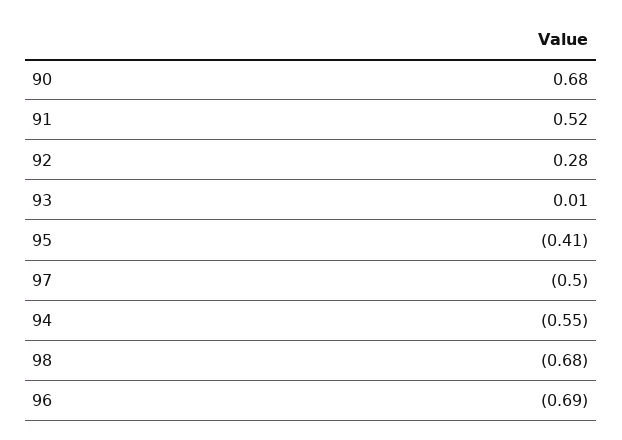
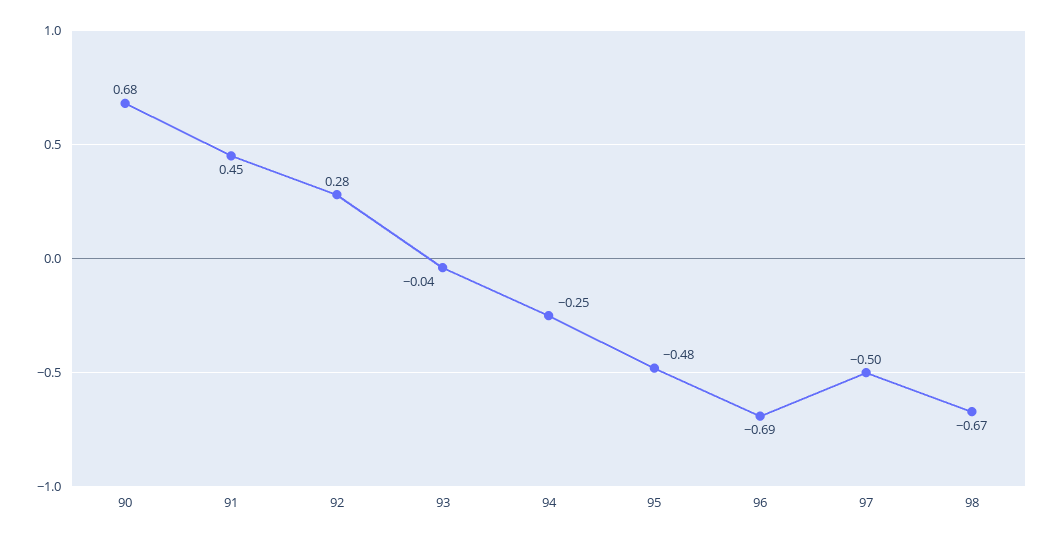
  {
    "90": 0.68,
-   "91": 0.52,
+   "91": 0.45,
    "92": 0.28,
-   "93": 0.01,
+   "93": -0.04,
-   "95": -0.41,
+   "95": -0.48,
    "97": -0.5,
-   "94": -0.55,
+   "94": -0.25,
-   "98": -0.68,
+   "98": -0.67,
    "96": -0.69
  }

